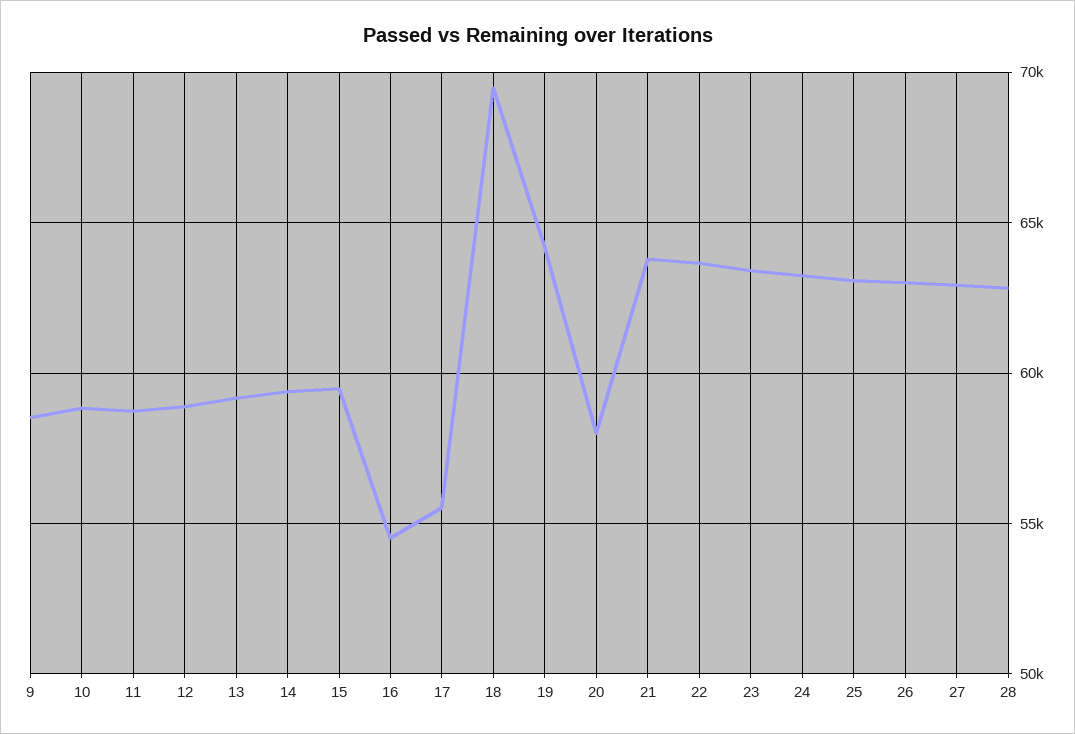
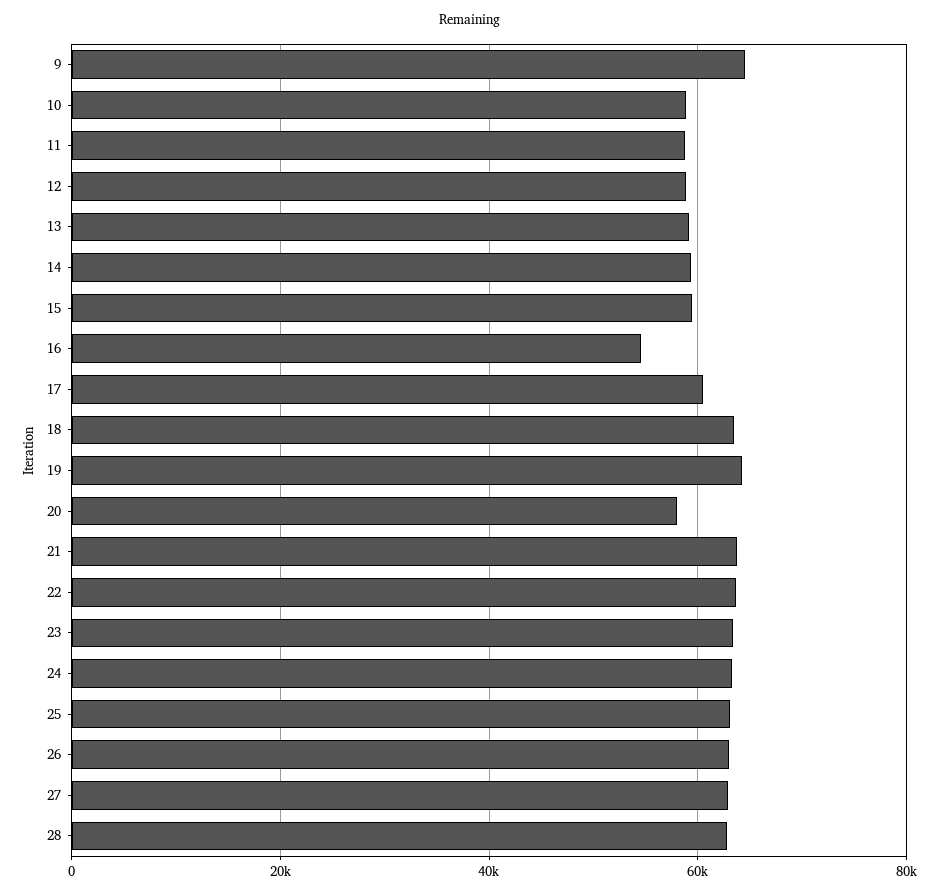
  {
-   "9": 58500,
+   "9": 64000,
    "10": 59000,
    "11": 58500,
    "12": 59000,
    "13": 59000,
    "14": 59500,
    "15": 59500,
    "16": 54500,
-   "17": 55500,
+   "17": 60000,
-   "18": 69500,
+   "18": 64000,
    "19": 64000,
    "20": 58000,
    "21": 64000,
    "22": 63500,
    "23": 63500,
    "24": 63000,
    "25": 63000,
    "26": 63000,
    "27": 63000,
    "28": 63000
  }

